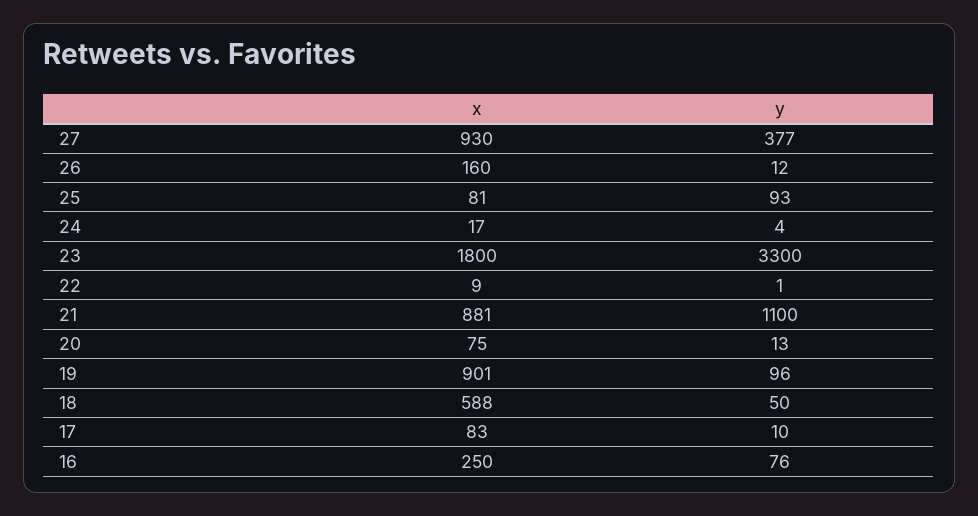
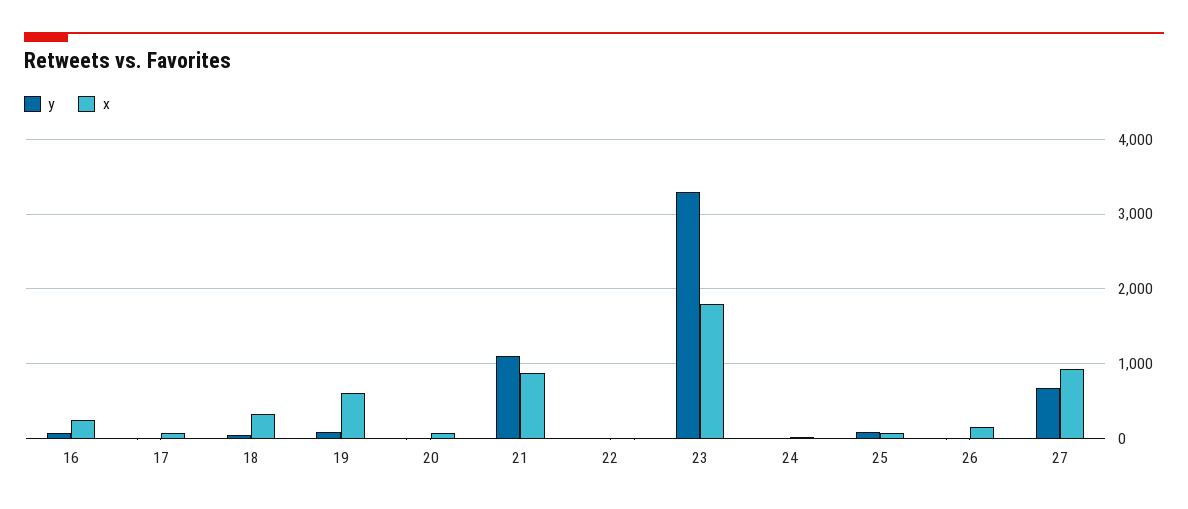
  {
    "x": {
      "27": 930,
      "26": 160,
      "25": 81,
      "24": 17,
      "23": 1800,
      "22": 9,
      "21": 881,
      "20": 75,
-     "19": 901,
+     "19": 600,
-     "18": 588,
+     "18": 300,
      "17": 83,
      "16": 250
    },
    "y": {
-     "27": 377,
+     "27": 700,
      "26": 12,
      "25": 93,
      "24": 4,
      "23": 3300,
      "22": 1,
      "21": 1100,
      "20": 13,
      "19": 96,
      "18": 50,
      "17": 10,
      "16": 76
    }
  }

